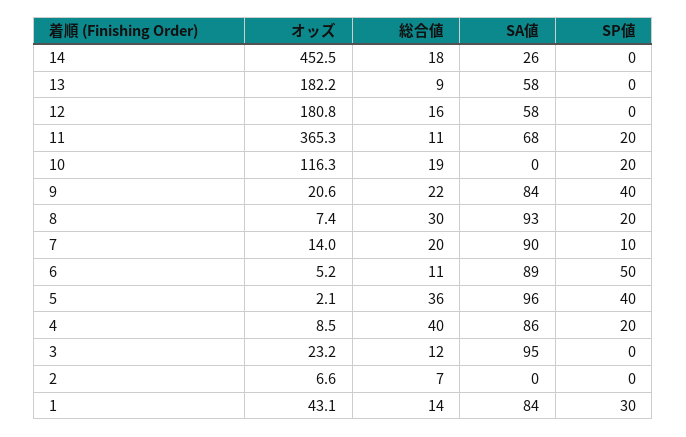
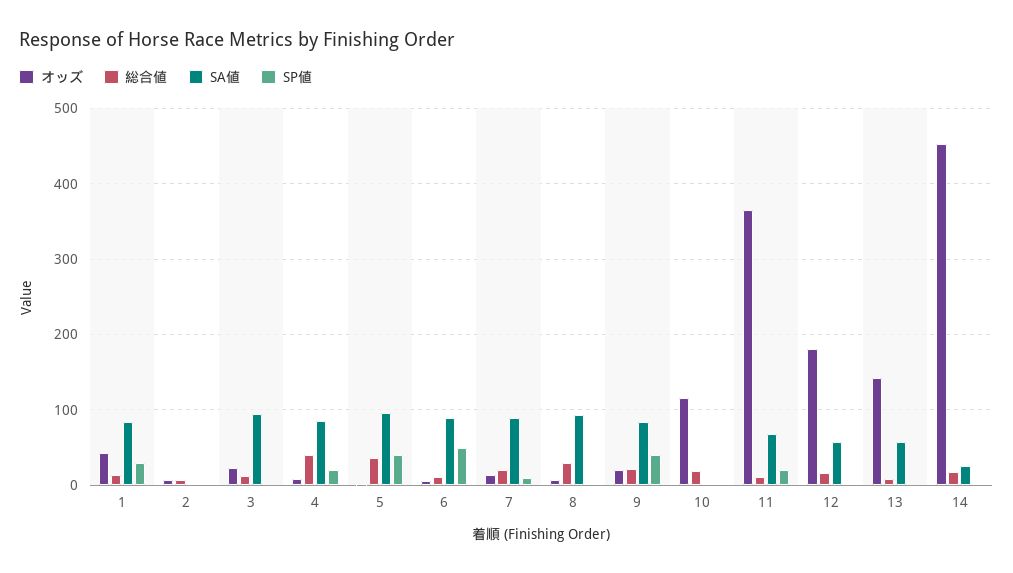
  {
    "オッズ": {
      "14": 452.5,
-     "13": 182.2,
+     "13": 140,
      "12": 180.8,
      "11": 365.3,
      "10": 116.3,
      "9": 20.6,
      "8": 7.4,
      "7": 14,
      "6": 5.2,
      "5": 2.1,
      "4": 8.5,
      "3": 23.2,
      "2": 6.6,
      "1": 43.1
    },
    "総合値": {
      "14": 18,
      "13": 9,
      "12": 16,
      "11": 11,
      "10": 19,
      "9": 22,
      "8": 30,
      "7": 20,
      "6": 11,
      "5": 36,
      "4": 40,
      "3": 12,
      "2": 7,
      "1": 14
    },
    "SA値": {
      "14": 26,
      "13": 58,
      "12": 58,
      "11": 68,
      "10": 0,
      "9": 84,
      "8": 93,
      "7": 90,
      "6": 89,
      "5": 96,
      "4": 86,
      "3": 95,
      "2": 0,
      "1": 84
    },
    "SP値": {
      "14": 0,
      "13": 0,
      "12": 0,
      "11": 20,
-     "10": 20,
+     "10": 0,
      "9": 40,
-     "8": 20,
+     "8": 0,
      "7": 10,
      "6": 50,
      "5": 40,
      "4": 20,
      "3": 0,
      "2": 0,
      "1": 30
    }
  }

